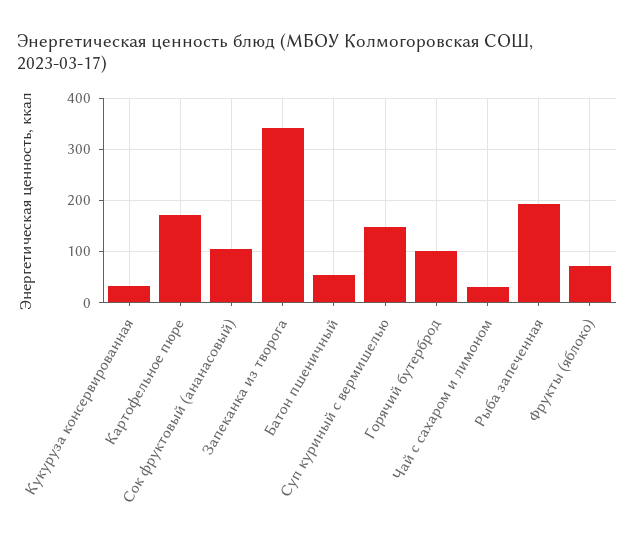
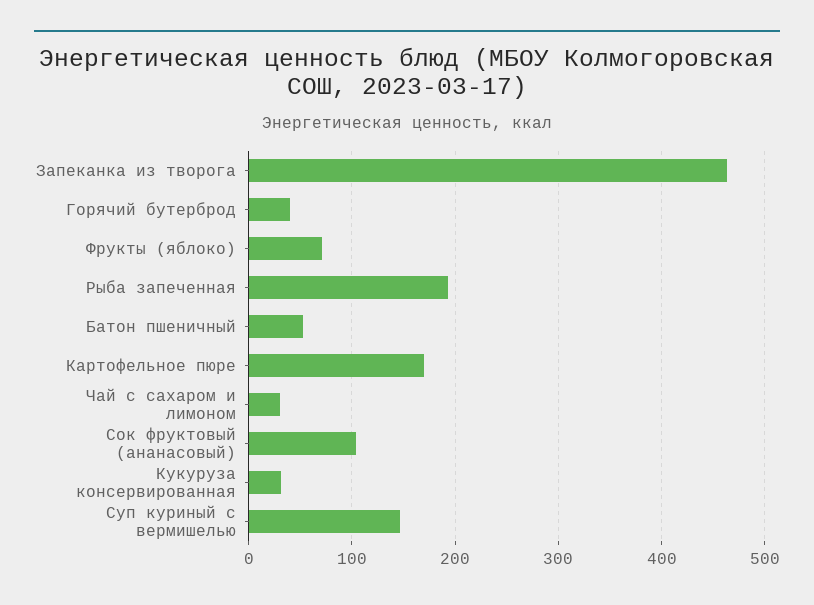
  {
    "Кукуруза консервированная": 30,
    "Картофельное пюре": 170,
    "Сок фруктовый (ананасовый)": 100,
-   "Запеканка из творога": 340,
+   "Запеканка из творога": 460,
    "Батон пшеничный": 50,
    "Суп куриный с вермишелью": 150,
-   "Горячий бутерброд": 100,
+   "Горячий бутерброд": 40,
    "Чай с сахаром и лимоном": 30,
    "Рыба запеченная": 190,
    "Фрукты (яблоко)": 70
  }

